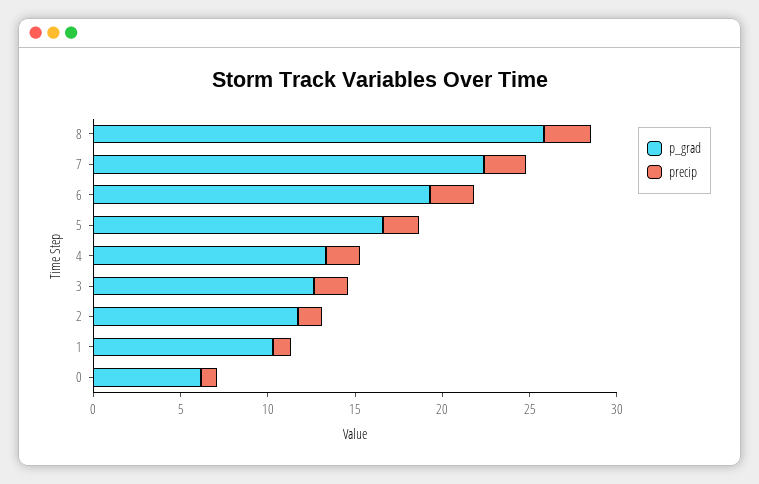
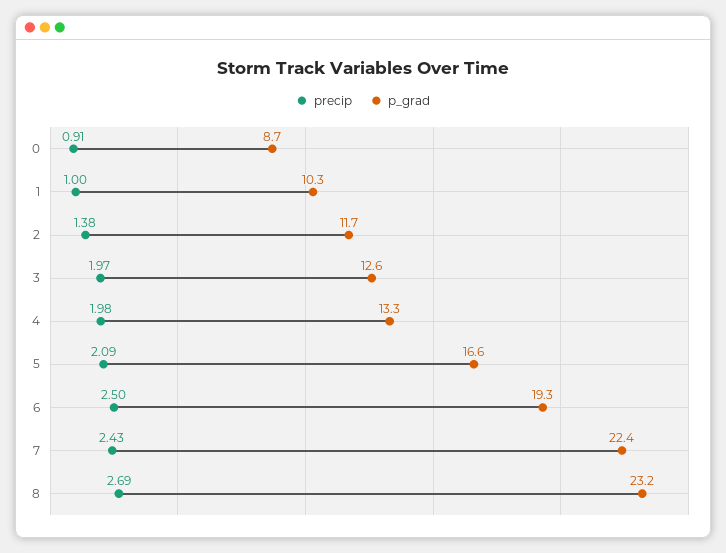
  {
    "p_grad": {
-     "8": 26,
+     "8": 23.2,
      "7": 22.4,
      "6": 19.3,
      "5": 16.6,
      "4": 13.3,
      "3": 12.6,
      "2": 11.7,
      "1": 10.3,
-     "0": 6
+     "0": 8.7
    },
    "precip": {
      "8": 2.69,
      "7": 2.43,
      "6": 2.5,
      "5": 2.09,
      "4": 1.98,
      "3": 1.97,
      "2": 1.38,
      "1": 1,
      "0": 0.91
    }
  }

